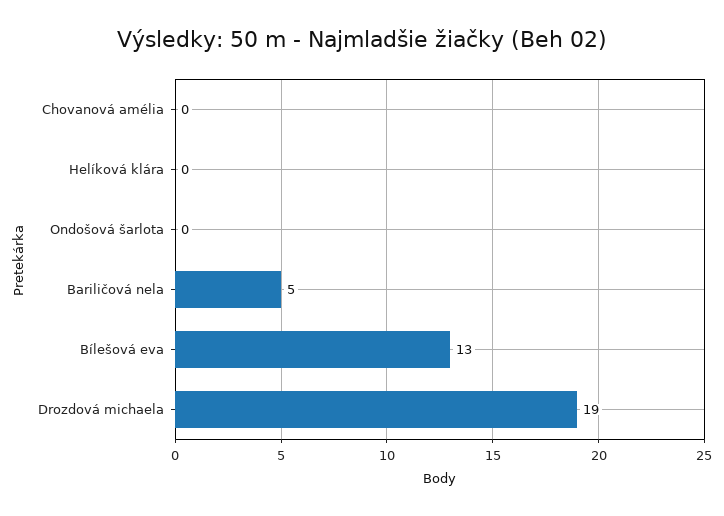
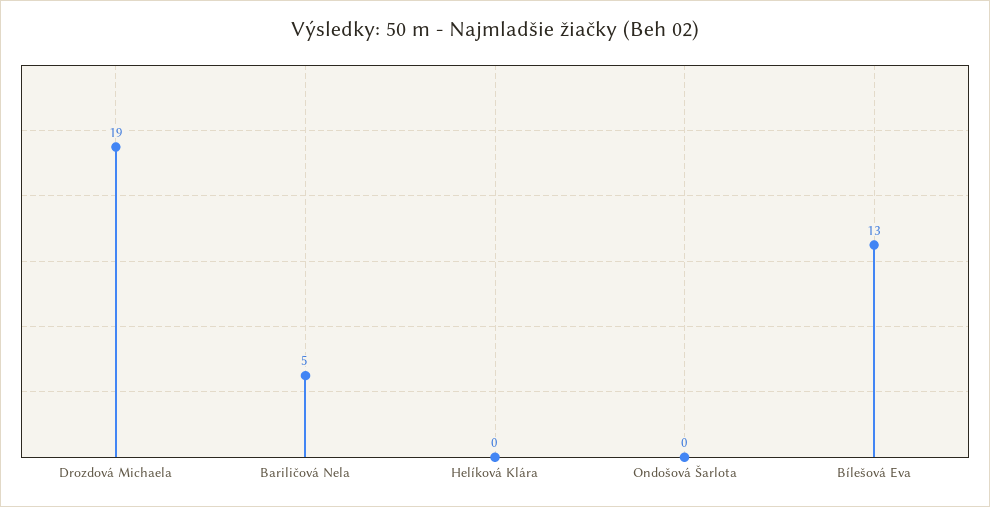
  {
-   "Chovanová amélia": 0,
    "Helíková klára": 0,
    "Ondošová šarlota": 0,
    "Bariličová nela": 5,
    "Bílešová eva": 13,
    "Drozdová michaela": 19
  }

